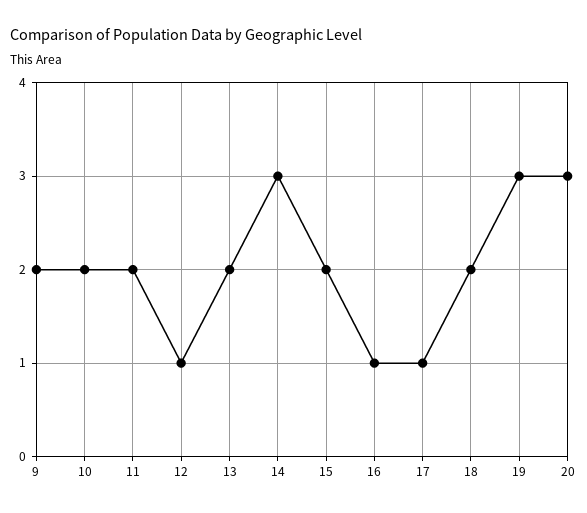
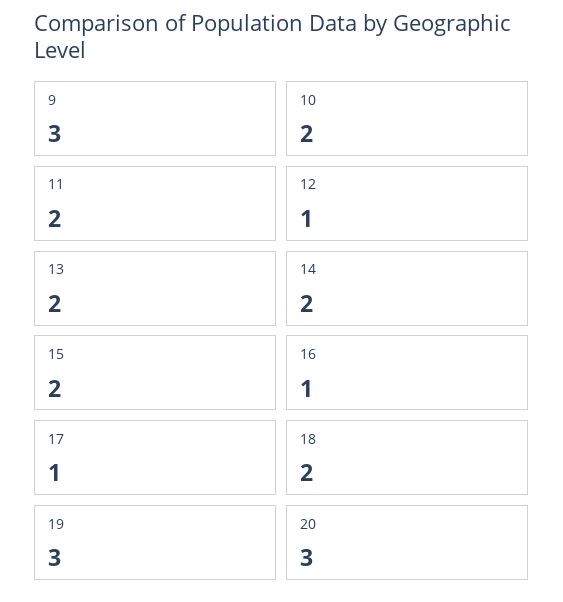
  {
-   "9": 2,
+   "9": 3,
    "10": 2,
    "11": 2,
    "12": 1,
    "13": 2,
-   "14": 3,
+   "14": 2,
    "15": 2,
    "16": 1,
    "17": 1,
    "18": 2,
    "19": 3,
    "20": 3
  }

